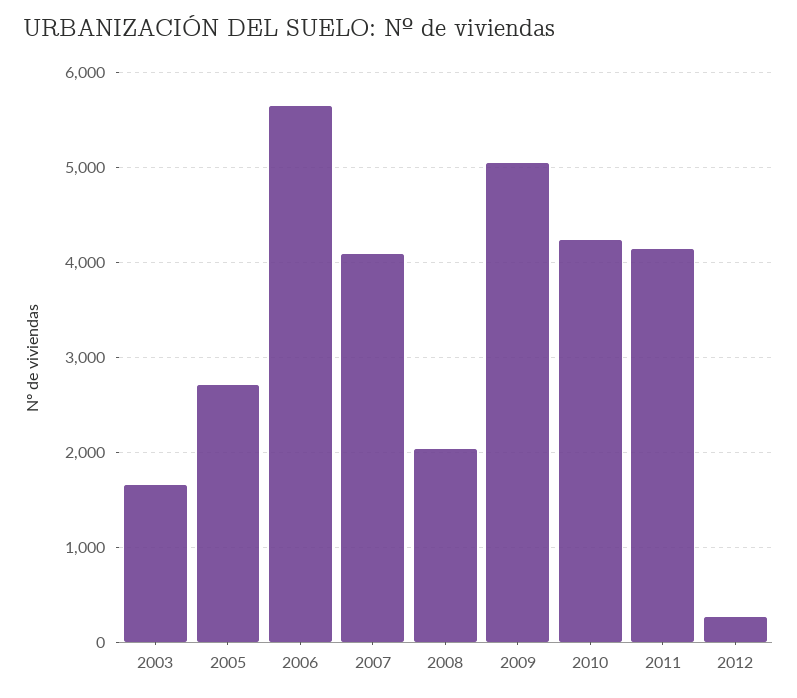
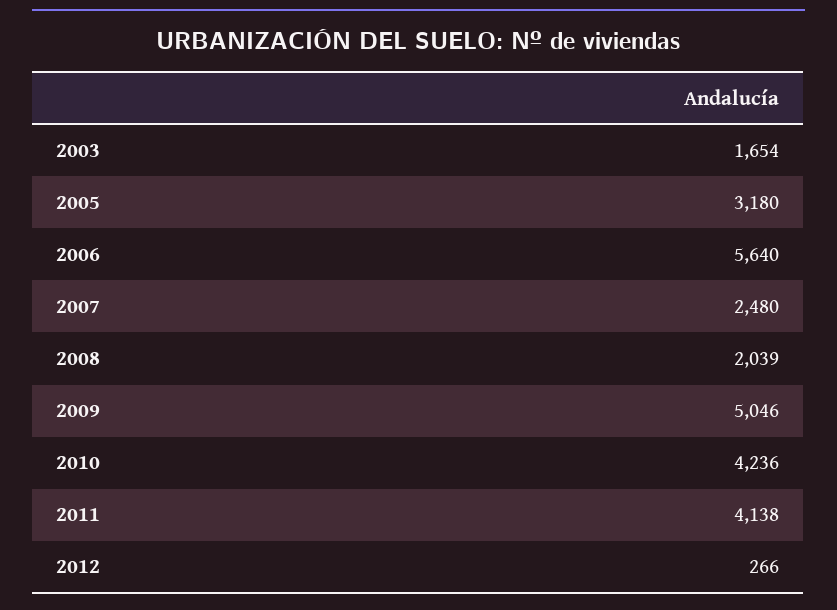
  {
    "2003": 1654,
-   "2005": 2700,
+   "2005": 3180,
    "2006": 5640,
-   "2007": 4100,
+   "2007": 2480,
    "2008": 2039,
    "2009": 5046,
    "2010": 4236,
    "2011": 4138,
    "2012": 266
  }

